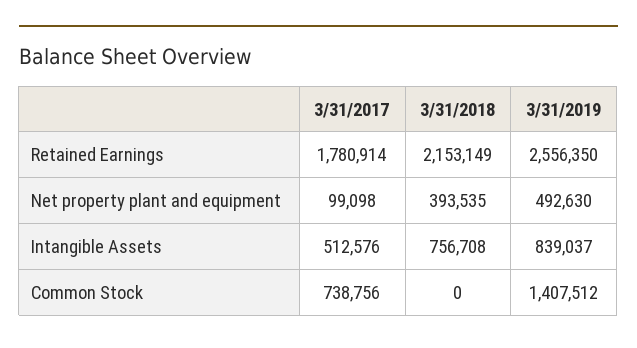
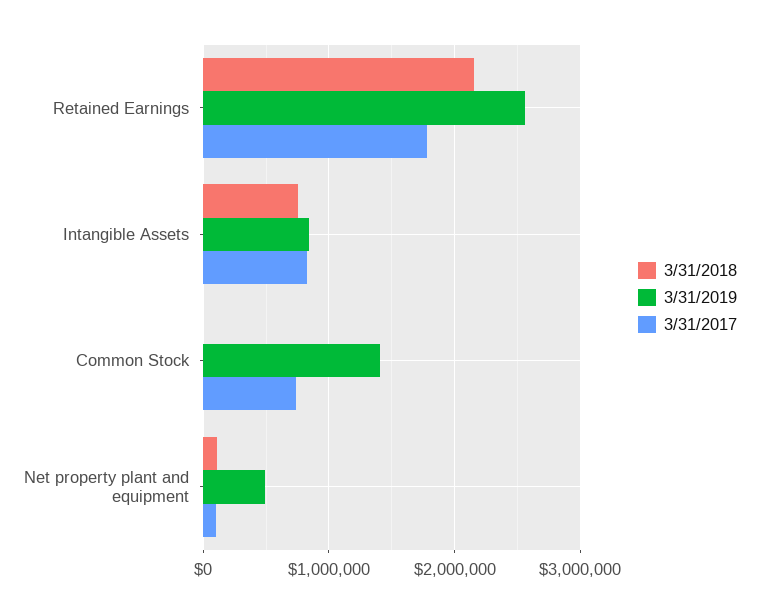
  {
    "3/31/2017": {
      "Retained Earnings": 1780914,
      "Net property plant and equipment": 99098,
-     "Intangible Assets": 512576,
+     "Intangible Assets": 800000,
      "Common Stock": 738756
    },
    "3/31/2018": {
      "Retained Earnings": 2153149,
-     "Net property plant and equipment": 393535,
+     "Net property plant and equipment": 100000,
      "Intangible Assets": 756708,
      "Common Stock": 0
    },
    "3/31/2019": {
      "Retained Earnings": 2556350,
      "Net property plant and equipment": 492630,
      "Intangible Assets": 839037,
      "Common Stock": 1407512
    }
  }

